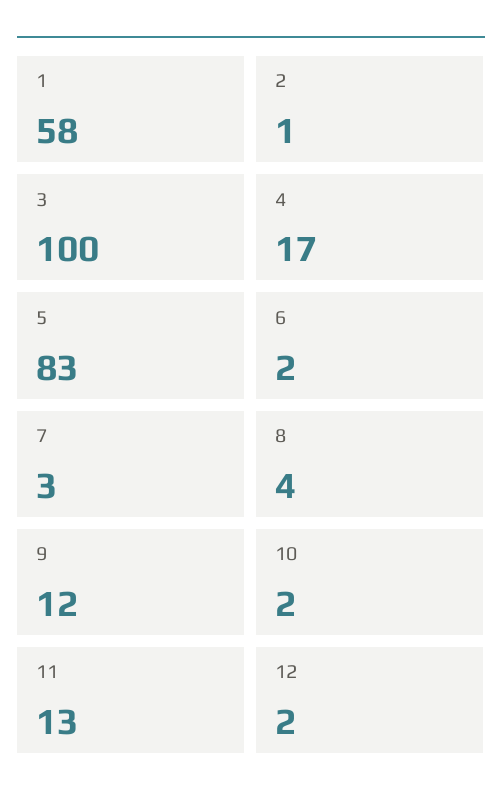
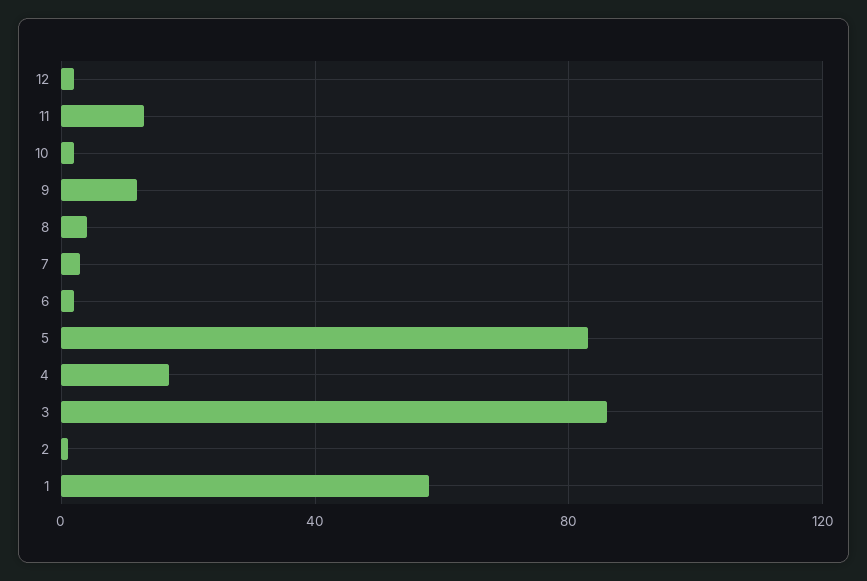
  {
    "1": 58,
    "2": 1,
-   "3": 100,
+   "3": 85,
    "4": 17,
    "5": 83,
    "6": 2,
    "7": 3,
    "8": 4,
    "9": 12,
    "10": 2,
    "11": 13,
    "12": 2
  }

